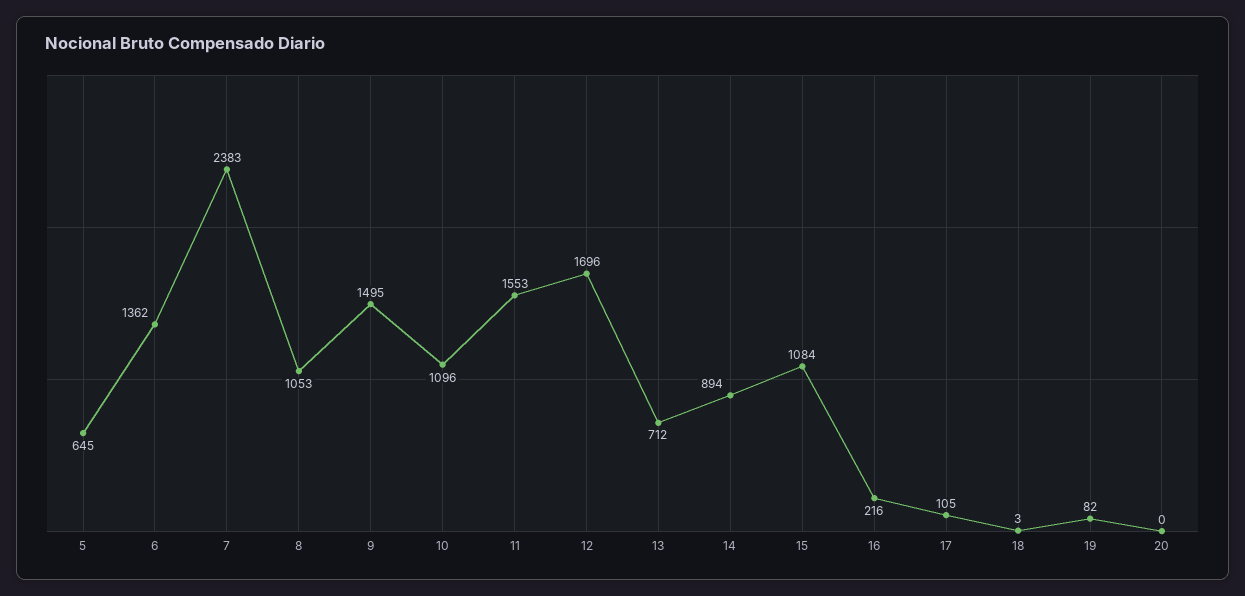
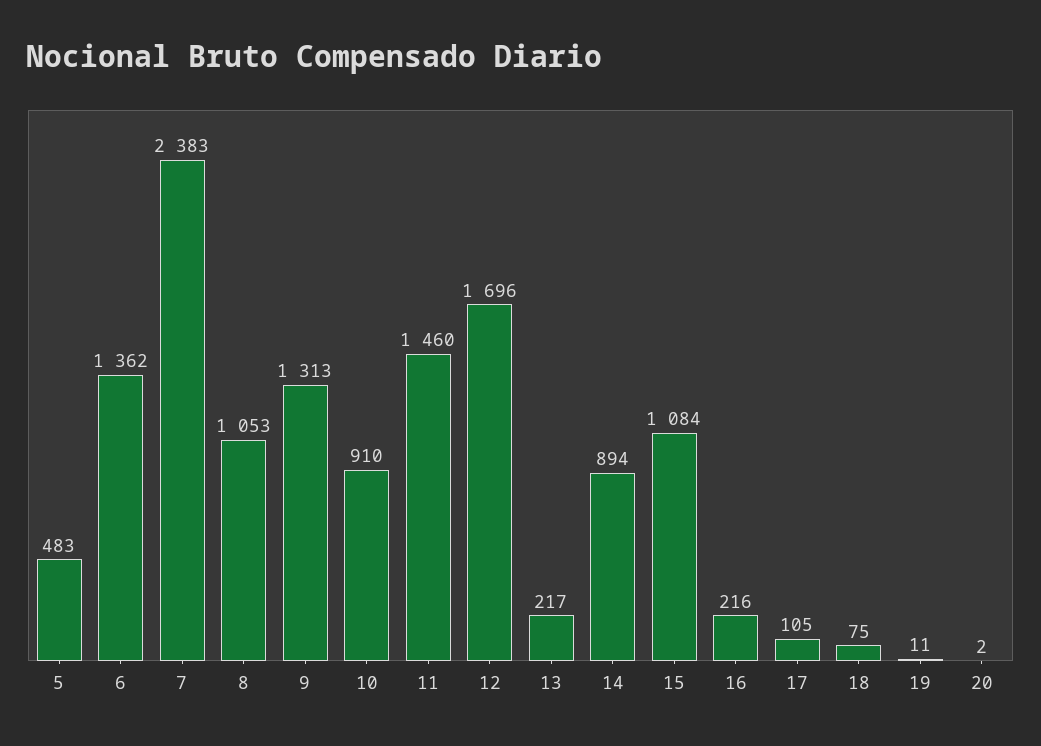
  {
-   "5": 645,
+   "5": 483,
    "6": 1362,
    "7": 2383,
    "8": 1053,
-   "9": 1495,
+   "9": 1313,
-   "10": 1096,
+   "10": 910,
-   "11": 1553,
+   "11": 1460,
    "12": 1696,
-   "13": 712,
+   "13": 217,
    "14": 894,
    "15": 1084,
    "16": 216,
    "17": 105,
-   "18": 3,
+   "18": 75,
-   "19": 82,
+   "19": 11,
-   "20": 0
+   "20": 2
  }

